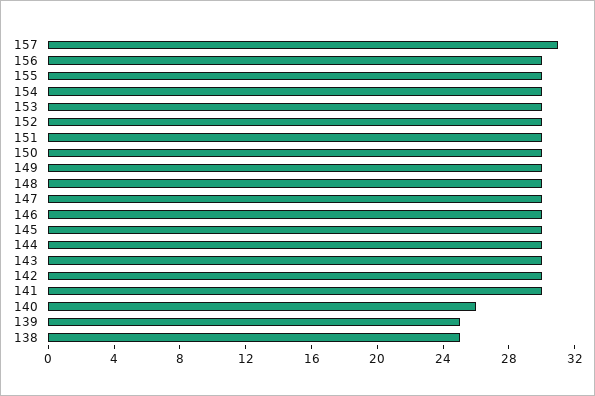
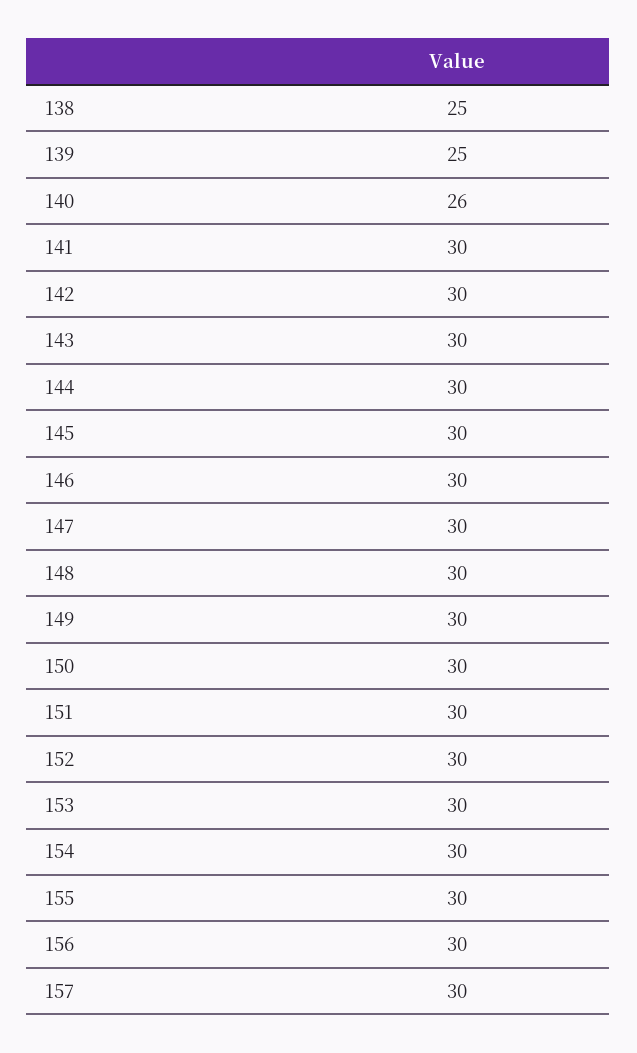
  {
-   "157": 31,
+   "157": 30,
    "156": 30,
    "155": 30,
    "154": 30,
    "153": 30,
    "152": 30,
    "151": 30,
    "150": 30,
    "149": 30,
    "148": 30,
    "147": 30,
    "146": 30,
    "145": 30,
    "144": 30,
    "143": 30,
    "142": 30,
    "141": 30,
    "140": 26,
    "139": 25,
    "138": 25
  }

